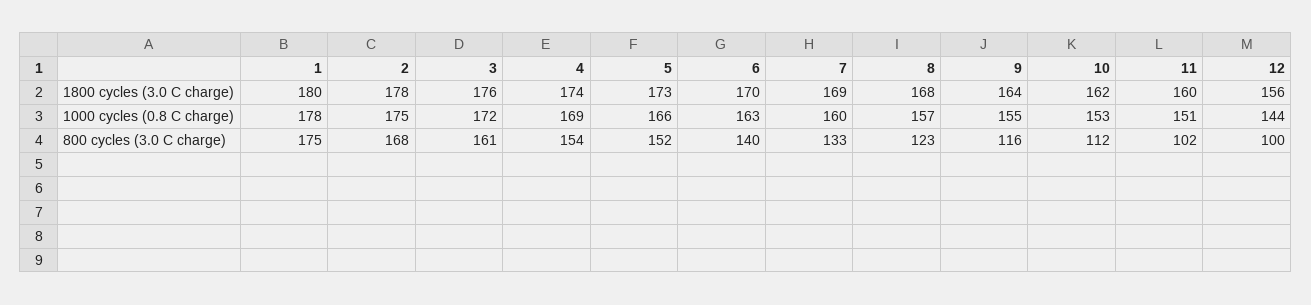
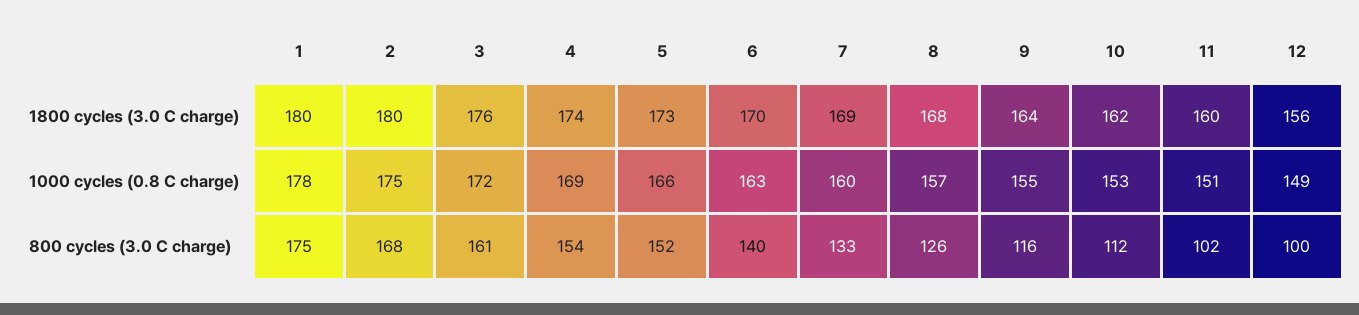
  {
    "1": {
      "1800 cycles (3.0 C charge)": 180,
      "1000 cycles (0.8 C charge)": 178,
      "800 cycles (3.0 C charge)": 175
    },
    "2": {
-     "1800 cycles (3.0 C charge)": 178,
+     "1800 cycles (3.0 C charge)": 180,
      "1000 cycles (0.8 C charge)": 175,
      "800 cycles (3.0 C charge)": 168
    },
    "3": {
      "1800 cycles (3.0 C charge)": 176,
      "1000 cycles (0.8 C charge)": 172,
      "800 cycles (3.0 C charge)": 161
    },
    "4": {
      "1800 cycles (3.0 C charge)": 174,
      "1000 cycles (0.8 C charge)": 169,
      "800 cycles (3.0 C charge)": 154
    },
    "5": {
      "1800 cycles (3.0 C charge)": 173,
      "1000 cycles (0.8 C charge)": 166,
      "800 cycles (3.0 C charge)": 152
    },
    "6": {
      "1800 cycles (3.0 C charge)": 170,
      "1000 cycles (0.8 C charge)": 163,
      "800 cycles (3.0 C charge)": 140
    },
    "7": {
      "1800 cycles (3.0 C charge)": 169,
      "1000 cycles (0.8 C charge)": 160,
      "800 cycles (3.0 C charge)": 133
    },
    "8": {
      "1800 cycles (3.0 C charge)": 168,
      "1000 cycles (0.8 C charge)": 157,
-     "800 cycles (3.0 C charge)": 123
+     "800 cycles (3.0 C charge)": 126
    },
    "9": {
      "1800 cycles (3.0 C charge)": 164,
      "1000 cycles (0.8 C charge)": 155,
      "800 cycles (3.0 C charge)": 116
    },
    "10": {
      "1800 cycles (3.0 C charge)": 162,
      "1000 cycles (0.8 C charge)": 153,
      "800 cycles (3.0 C charge)": 112
    },
    "11": {
      "1800 cycles (3.0 C charge)": 160,
      "1000 cycles (0.8 C charge)": 151,
      "800 cycles (3.0 C charge)": 102
    },
    "12": {
      "1800 cycles (3.0 C charge)": 156,
-     "1000 cycles (0.8 C charge)": 144,
+     "1000 cycles (0.8 C charge)": 149,
      "800 cycles (3.0 C charge)": 100
    }
  }

